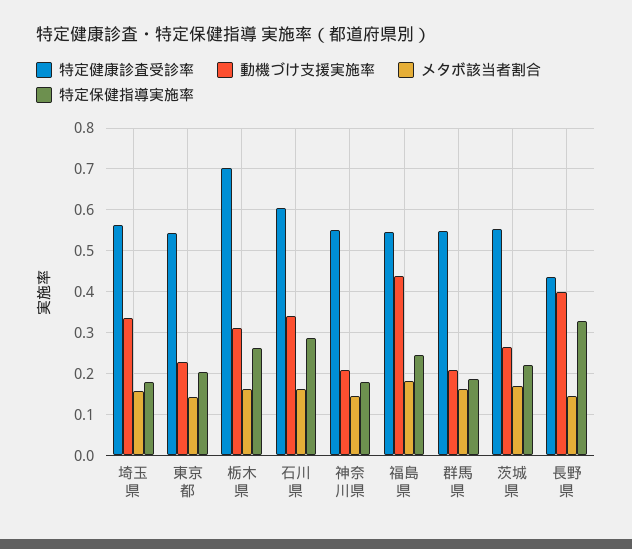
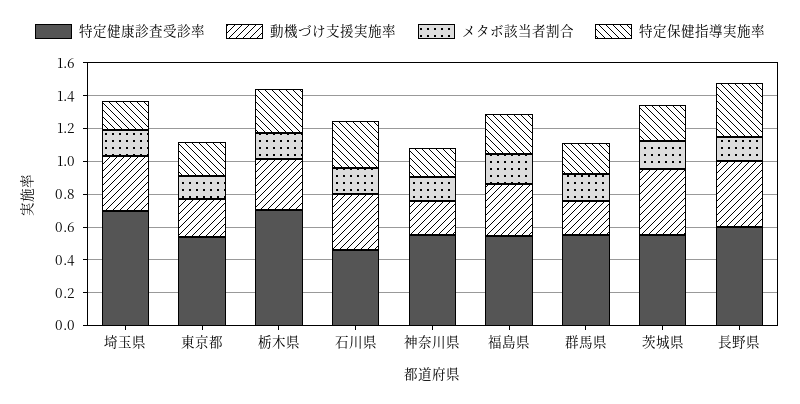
  {
    "特定健康診査受診率": {
-     "埼玉県": 0.56,
+     "埼玉県": 0.7,
      "東京都": 0.54,
      "栃木県": 0.7,
-     "石川県": 0.6,
+     "石川県": 0.45,
      "神奈川県": 0.56,
      "福島県": 0.54,
      "群馬県": 0.54,
      "茨城県": 0.56,
-     "長野県": 0.44
+     "長野県": 0.6
    },
    "動機づけ支援実施率": {
      "埼玉県": 0.34,
      "東京都": 0.22,
      "栃木県": 0.32,
      "石川県": 0.34,
      "神奈川県": 0.2,
-     "福島県": 0.44,
+     "福島県": 0.3,
      "群馬県": 0.2,
-     "茨城県": 0.26,
+     "茨城県": 0.4,
      "長野県": 0.4
    },
    "メタボ該当者割合": {
      "埼玉県": 0.16,
      "東京都": 0.14,
      "栃木県": 0.16,
      "石川県": 0.16,
      "神奈川県": 0.14,
      "福島県": 0.18,
      "群馬県": 0.16,
      "茨城県": 0.16,
      "長野県": 0.14
    },
    "特定保健指導実施率": {
      "埼玉県": 0.18,
      "東京都": 0.2,
      "栃木県": 0.26,
      "石川県": 0.28,
      "神奈川県": 0.18,
      "福島県": 0.24,
      "群馬県": 0.18,
      "茨城県": 0.22,
      "長野県": 0.32
    }
  }

